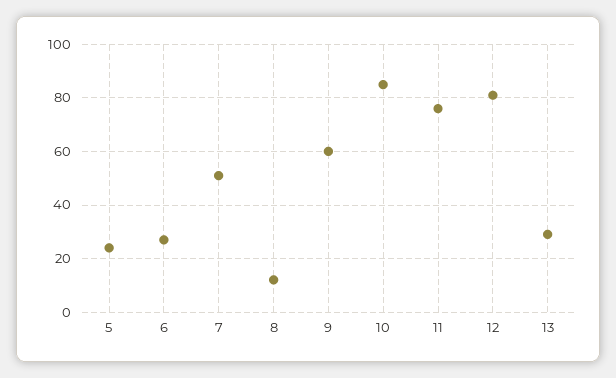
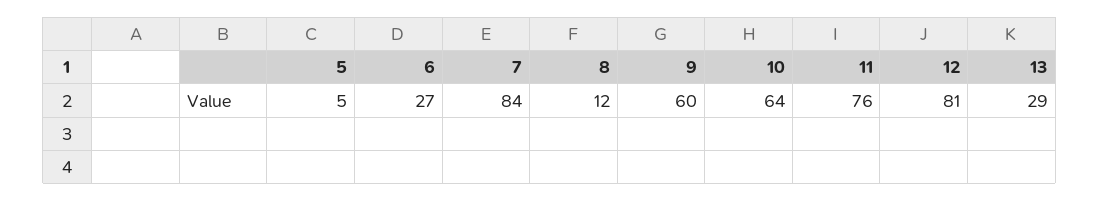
  {
-   "5": 25,
+   "5": 5,
    "6": 27,
-   "7": 50,
+   "7": 84,
    "8": 12,
    "9": 60,
-   "10": 85,
+   "10": 64,
    "11": 76,
    "12": 81,
    "13": 29
  }

